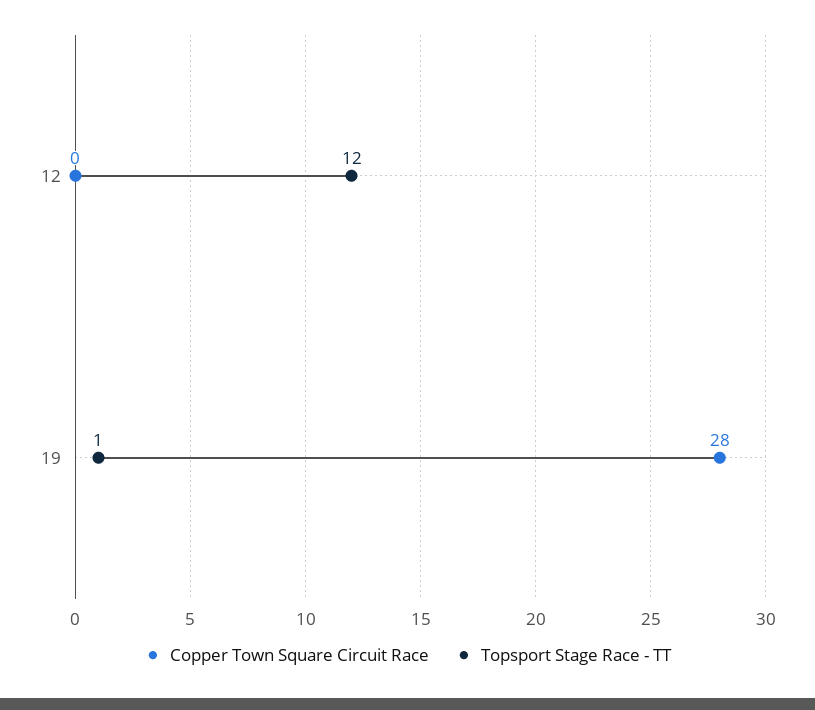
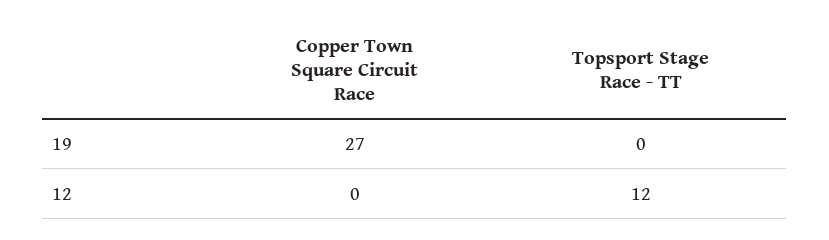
  {
    "Copper Town Square Circuit Race": {
      "12": 0,
-     "19": 28
+     "19": 27
    },
    "Topsport Stage Race - TT": {
      "12": 12,
-     "19": 1
+     "19": 0
    }
  }

